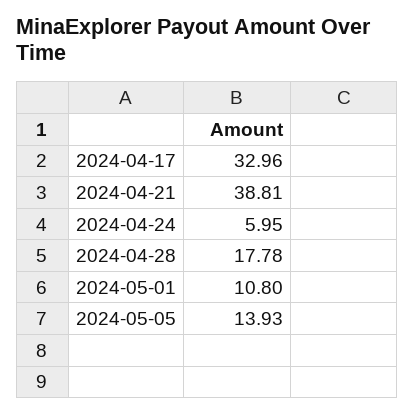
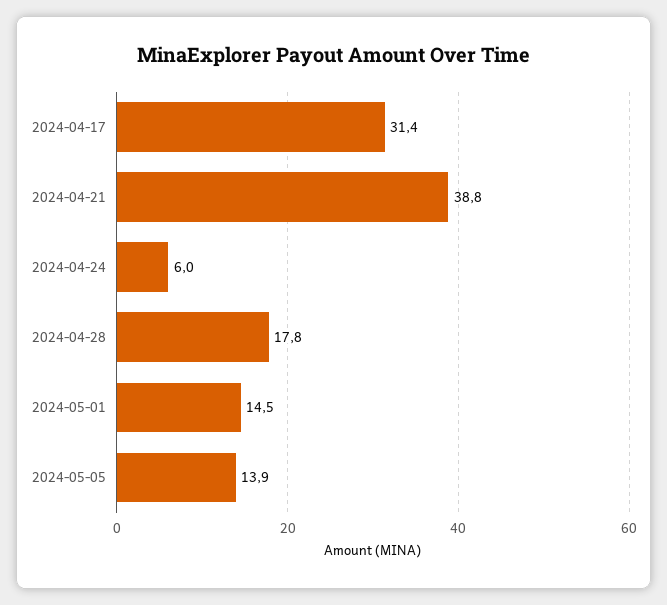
  {
-   "2024-04-17": 32.96,
+   "2024-04-17": 31.4,
    "2024-04-21": 38.81,
    "2024-04-24": 5.95,
    "2024-04-28": 17.78,
-   "2024-05-01": 10.8,
+   "2024-05-01": 14.5,
    "2024-05-05": 13.93
  }

